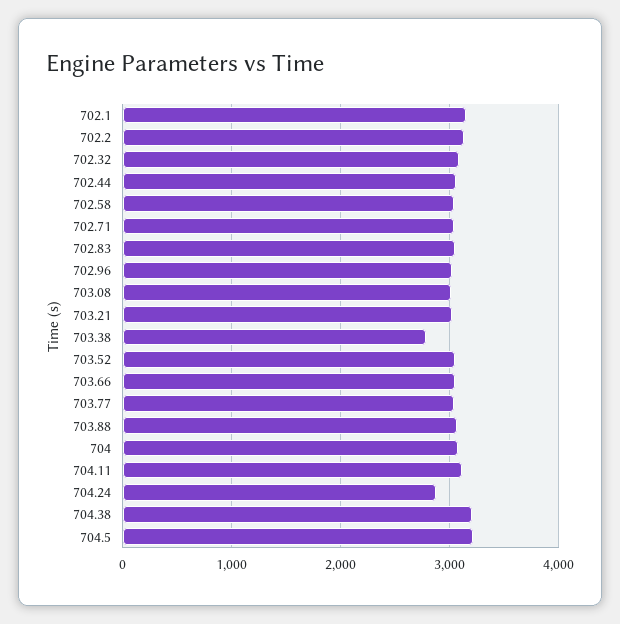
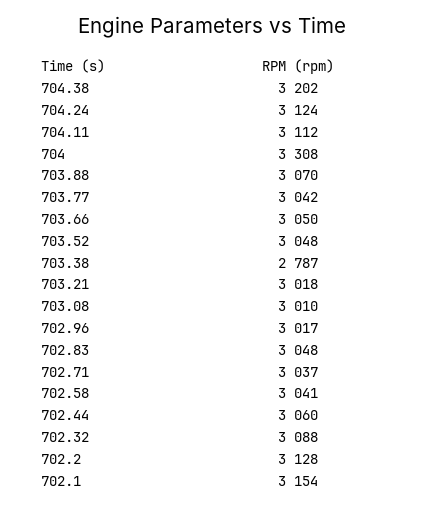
  {
    "702.1": 3154,
    "702.2": 3128,
    "702.32": 3088,
    "702.44": 3060,
    "702.58": 3041,
    "702.71": 3037,
    "702.83": 3048,
    "702.96": 3017,
    "703.08": 3010,
    "703.21": 3018,
    "703.38": 2787,
    "703.52": 3048,
    "703.66": 3050,
    "703.77": 3042,
    "703.88": 3070,
-   "704": 3100,
+   "704": 3308,
    "704.11": 3112,
-   "704.24": 2900,
+   "704.24": 3124,
-   "704.38": 3202,
+   "704.38": 3202
-   "704.5": 3200
  }

